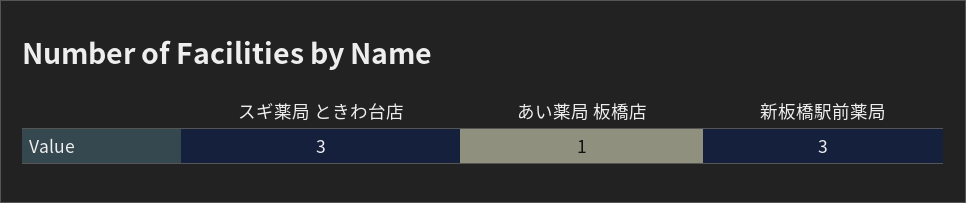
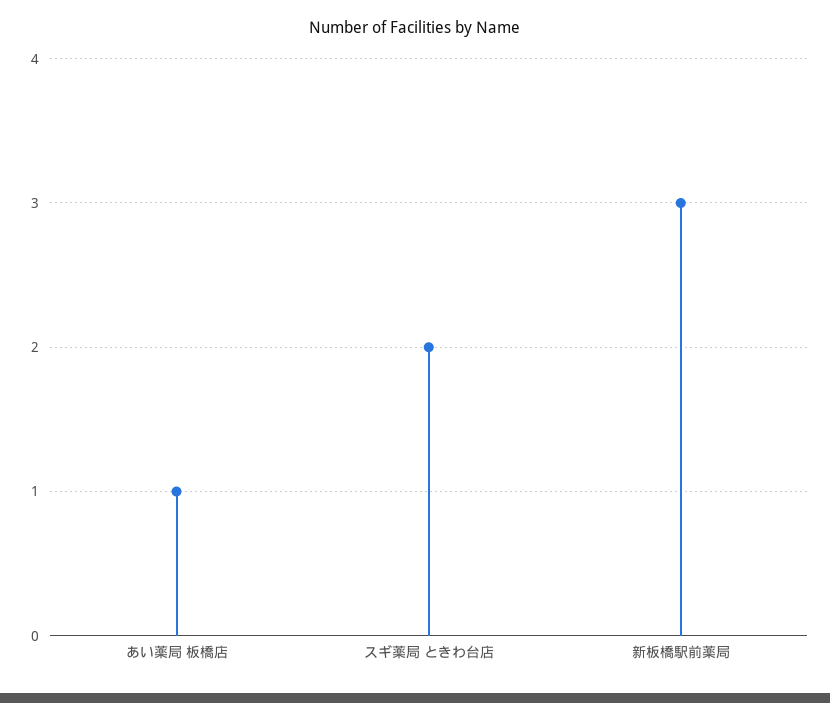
  {
-   "スギ薬局 ときわ台店": 3,
+   "スギ薬局 ときわ台店": 2,
    "あい薬局 板橋店": 1,
    "新板橋駅前薬局": 3
  }

